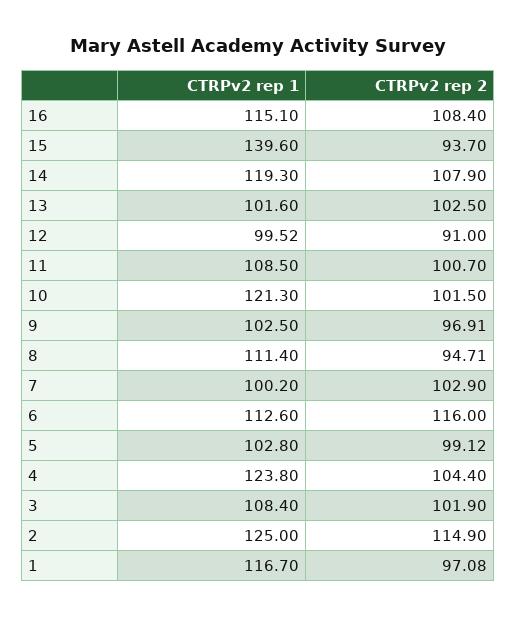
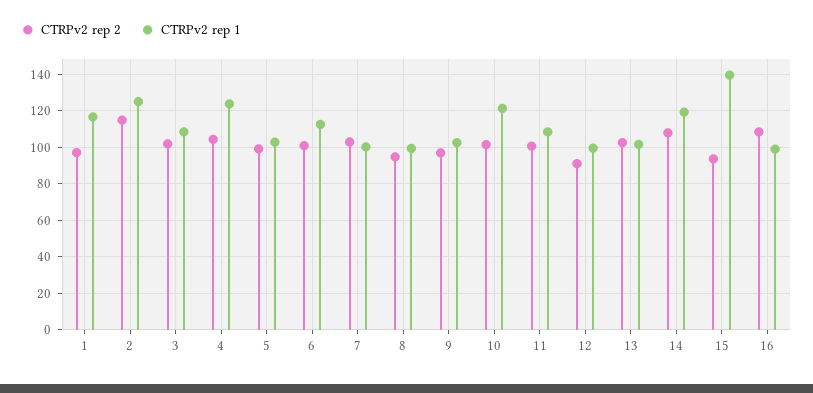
  {
    "CTRPv2 rep 1": {
-     "16": 115.1,
+     "16": 100,
      "15": 139.6,
      "14": 119.3,
      "13": 101.6,
      "12": 99.52,
      "11": 108.5,
      "10": 121.3,
      "9": 102.5,
-     "8": 111.4,
+     "8": 100,
      "7": 100.2,
      "6": 112.6,
      "5": 102.8,
      "4": 123.8,
      "3": 108.4,
      "2": 125,
      "1": 116.7
    },
    "CTRPv2 rep 2": {
      "16": 108.4,
      "15": 93.7,
      "14": 107.9,
      "13": 102.5,
      "12": 91,
      "11": 100.7,
      "10": 101.5,
      "9": 96.91,
      "8": 94.71,
      "7": 102.9,
-     "6": 116,
+     "6": 100,
      "5": 99.12,
      "4": 104.4,
      "3": 101.9,
      "2": 114.9,
      "1": 97.08
    }
  }

